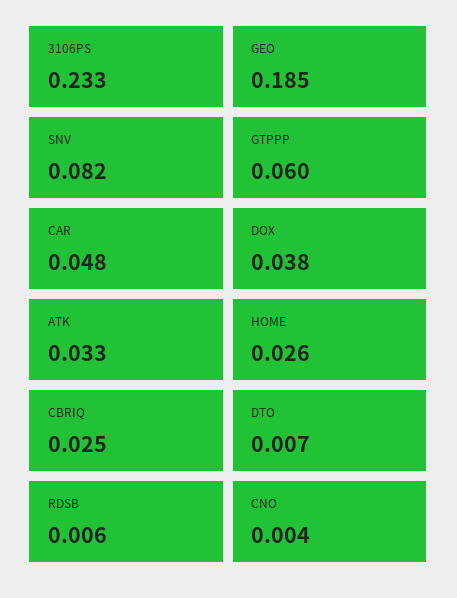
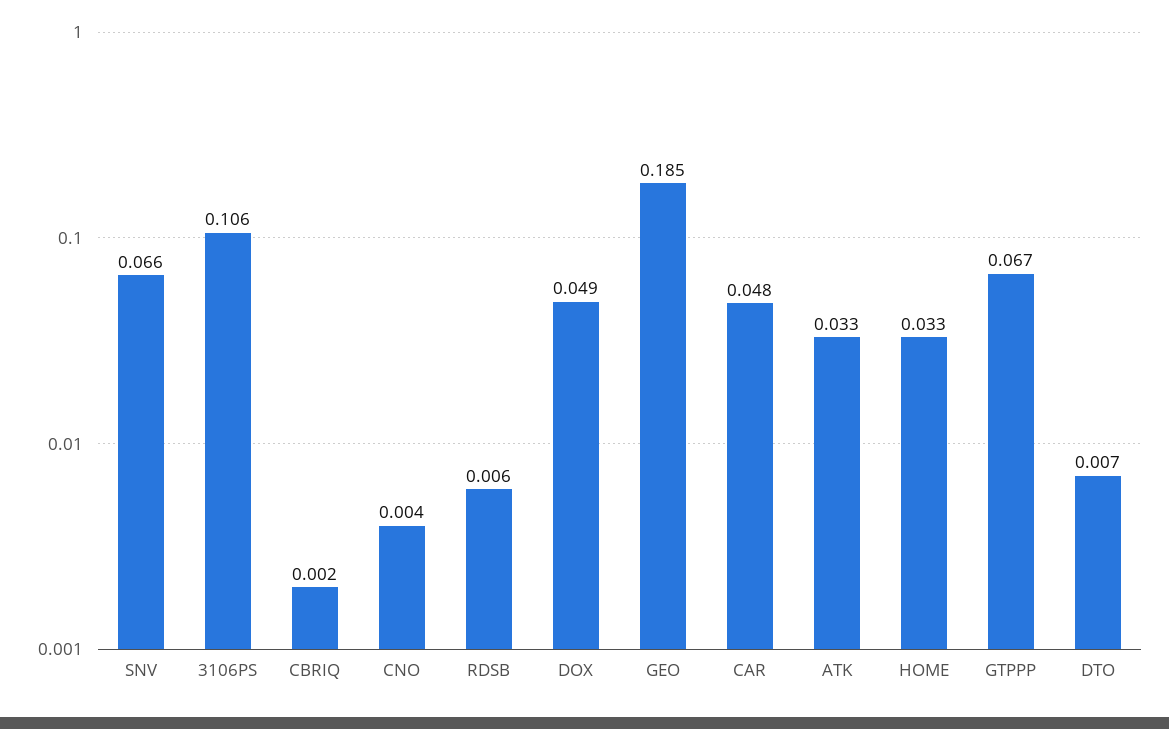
  {
-   "3106PS": 0.233,
+   "3106PS": 0.106,
    "GEO": 0.185,
-   "SNV": 0.082,
+   "SNV": 0.066,
-   "GTPPP": 0.06,
+   "GTPPP": 0.067,
    "CAR": 0.048,
-   "DOX": 0.038,
+   "DOX": 0.049,
    "ATK": 0.033,
-   "HOME": 0.026,
+   "HOME": 0.033,
-   "CBRIQ": 0.025,
+   "CBRIQ": 0.002,
    "DTO": 0.007,
    "RDSB": 0.006,
    "CNO": 0.004
  }

